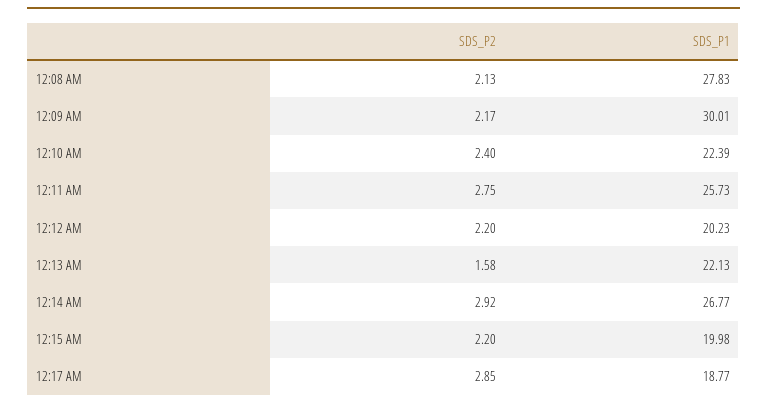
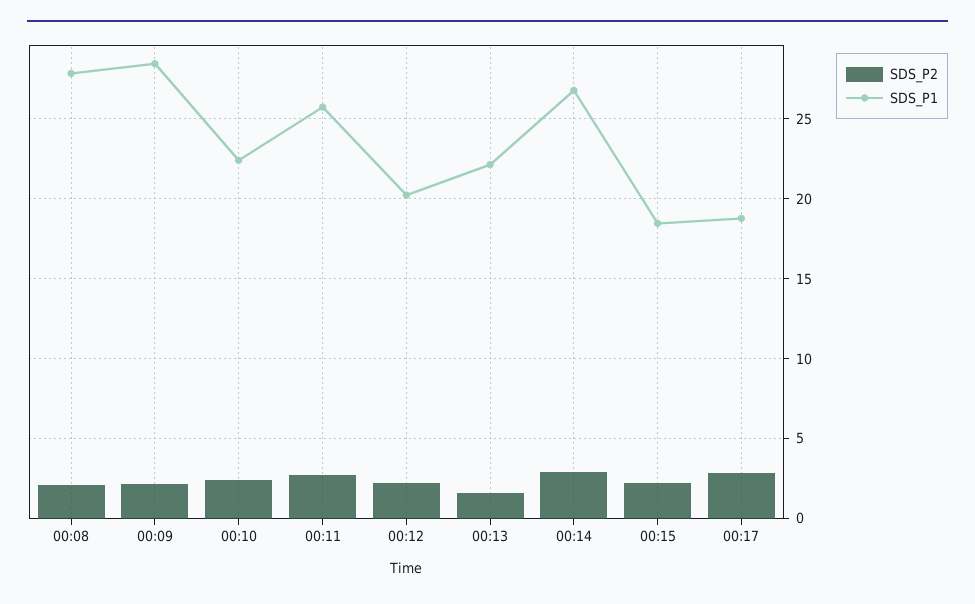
  {
    "SDS_P2": {
      "12:08 AM": 2.13,
      "12:09 AM": 2.17,
      "12:10 AM": 2.4,
      "12:11 AM": 2.75,
      "12:12 AM": 2.2,
      "12:13 AM": 1.58,
      "12:14 AM": 2.92,
      "12:15 AM": 2.2,
      "12:17 AM": 2.85
    },
    "SDS_P1": {
      "12:08 AM": 27.83,
-     "12:09 AM": 30.01,
+     "12:09 AM": 28.5,
      "12:10 AM": 22.39,
      "12:11 AM": 25.73,
      "12:12 AM": 20.23,
      "12:13 AM": 22.13,
      "12:14 AM": 26.77,
-     "12:15 AM": 19.98,
+     "12:15 AM": 18.5,
      "12:17 AM": 18.77
    }
  }

